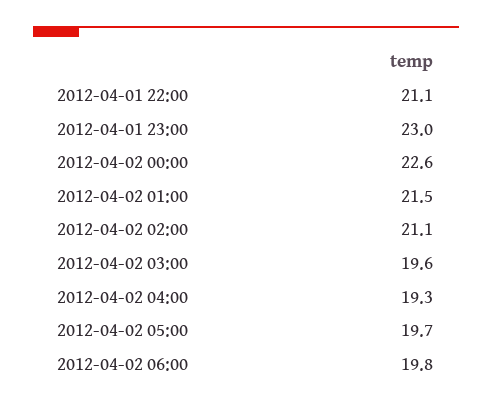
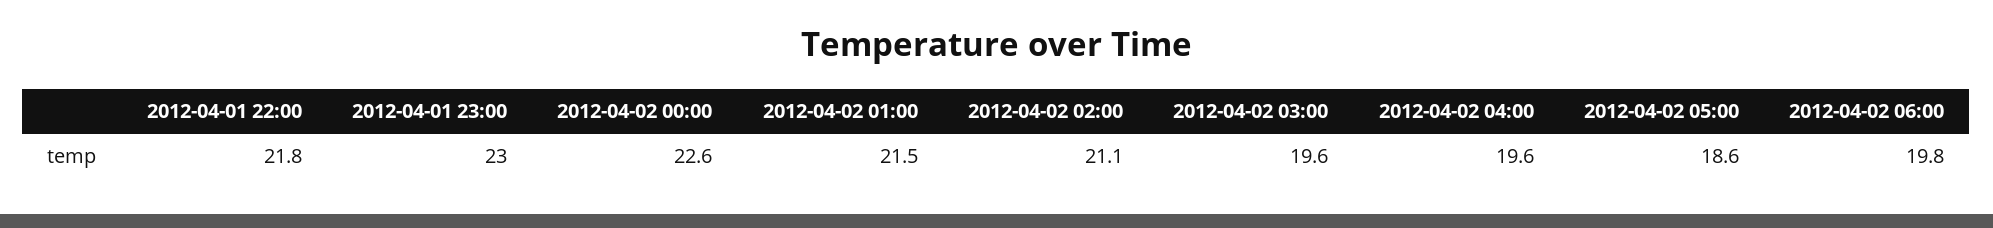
  {
-   "2012-04-01 22:00": 21.1,
+   "2012-04-01 22:00": 21.8,
    "2012-04-01 23:00": 23,
    "2012-04-02 00:00": 22.6,
    "2012-04-02 01:00": 21.5,
    "2012-04-02 02:00": 21.1,
    "2012-04-02 03:00": 19.6,
-   "2012-04-02 04:00": 19.3,
+   "2012-04-02 04:00": 19.6,
-   "2012-04-02 05:00": 19.7,
+   "2012-04-02 05:00": 18.6,
    "2012-04-02 06:00": 19.8
  }

